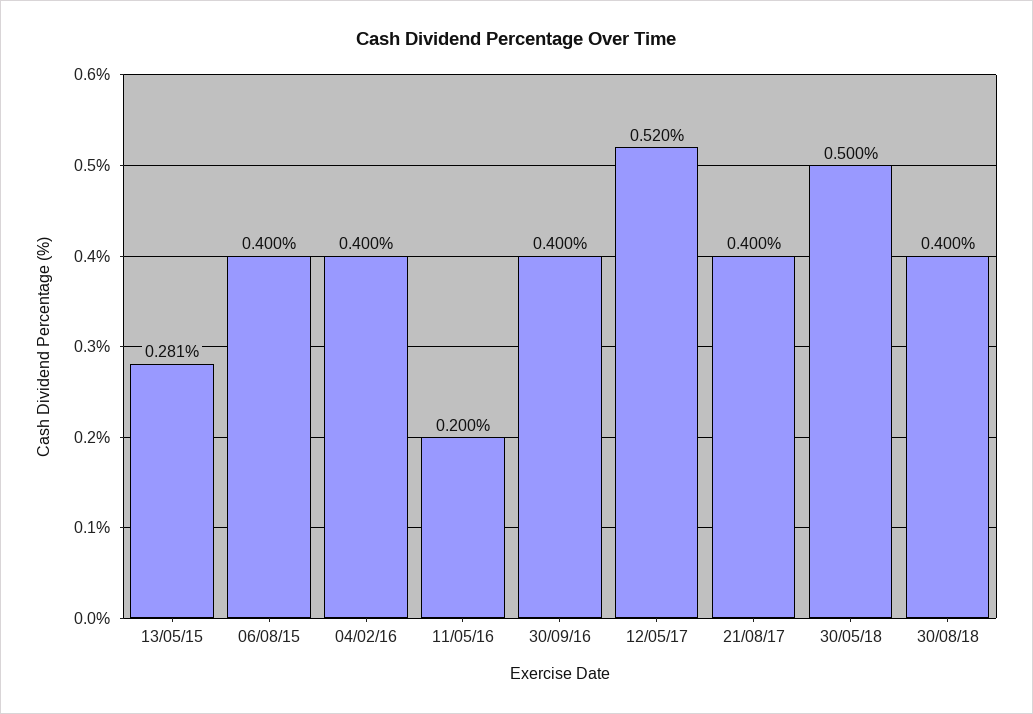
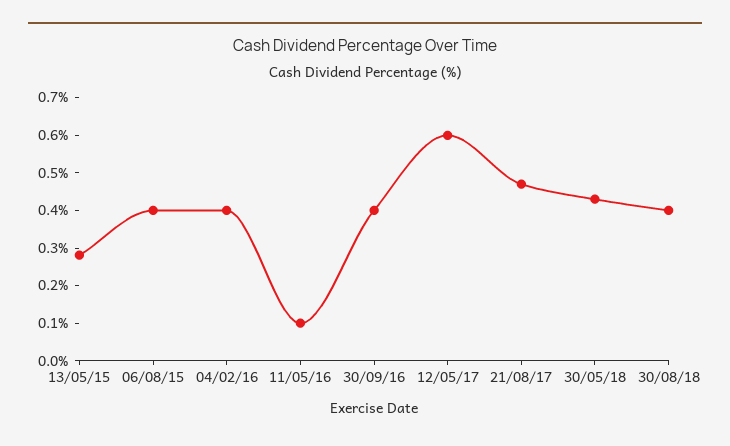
  {
    "13/05/15": 0.281,
    "06/08/15": 0.4,
    "04/02/16": 0.4,
-   "11/05/16": 0.2,
+   "11/05/16": 0.1,
    "30/09/16": 0.4,
-   "12/05/17": 0.52,
+   "12/05/17": 0.6,
-   "21/08/17": 0.4,
+   "21/08/17": 0.475,
-   "30/05/18": 0.5,
+   "30/05/18": 0.425,
    "30/08/18": 0.4
  }

